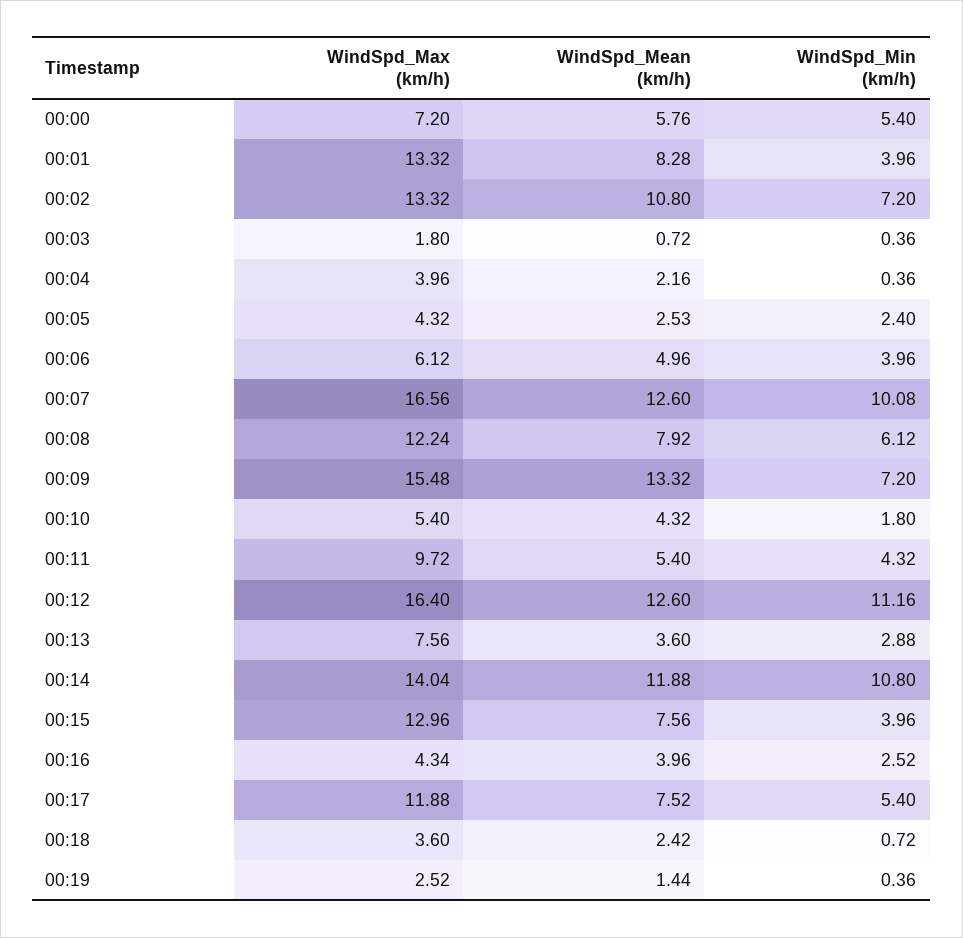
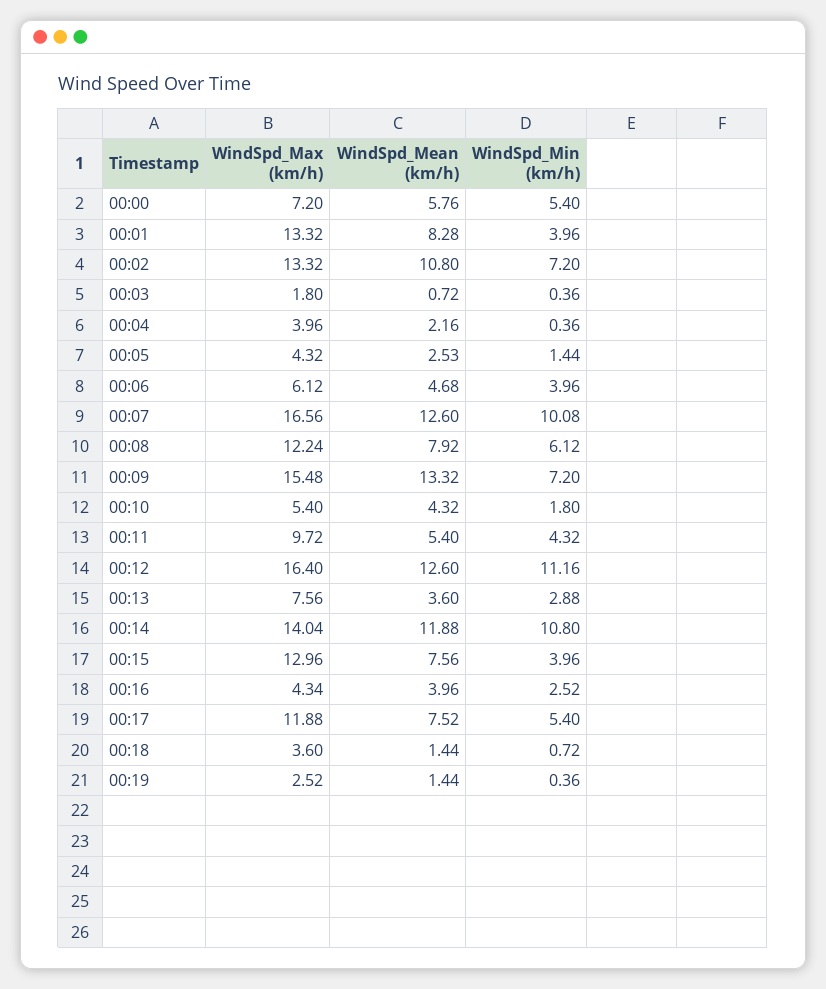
  {
    "WindSpd_Max (km/h)": {
      "00:00": 7.2,
      "00:01": 13.32,
      "00:02": 13.32,
      "00:03": 1.8,
      "00:04": 3.96,
      "00:05": 4.32,
      "00:06": 6.12,
      "00:07": 16.56,
      "00:08": 12.24,
      "00:09": 15.48,
      "00:10": 5.4,
      "00:11": 9.72,
      "00:12": 16.4,
      "00:13": 7.56,
      "00:14": 14.04,
      "00:15": 12.96,
      "00:16": 4.34,
      "00:17": 11.88,
      "00:18": 3.6,
      "00:19": 2.52
    },
    "WindSpd_Mean (km/h)": {
      "00:00": 5.76,
      "00:01": 8.28,
      "00:02": 10.8,
      "00:03": 0.72,
      "00:04": 2.16,
      "00:05": 2.53,
-     "00:06": 4.96,
+     "00:06": 4.68,
      "00:07": 12.6,
      "00:08": 7.92,
      "00:09": 13.32,
      "00:10": 4.32,
      "00:11": 5.4,
      "00:12": 12.6,
      "00:13": 3.6,
      "00:14": 11.88,
      "00:15": 7.56,
      "00:16": 3.96,
      "00:17": 7.52,
-     "00:18": 2.42,
+     "00:18": 1.44,
      "00:19": 1.44
    },
    "WindSpd_Min (km/h)": {
      "00:00": 5.4,
      "00:01": 3.96,
      "00:02": 7.2,
      "00:03": 0.36,
      "00:04": 0.36,
-     "00:05": 2.4,
+     "00:05": 1.44,
      "00:06": 3.96,
      "00:07": 10.08,
      "00:08": 6.12,
      "00:09": 7.2,
      "00:10": 1.8,
      "00:11": 4.32,
      "00:12": 11.16,
      "00:13": 2.88,
      "00:14": 10.8,
      "00:15": 3.96,
      "00:16": 2.52,
      "00:17": 5.4,
      "00:18": 0.72,
      "00:19": 0.36
    }
  }

